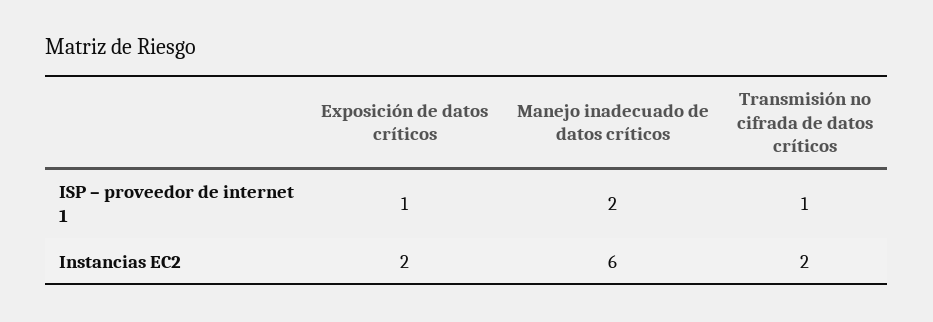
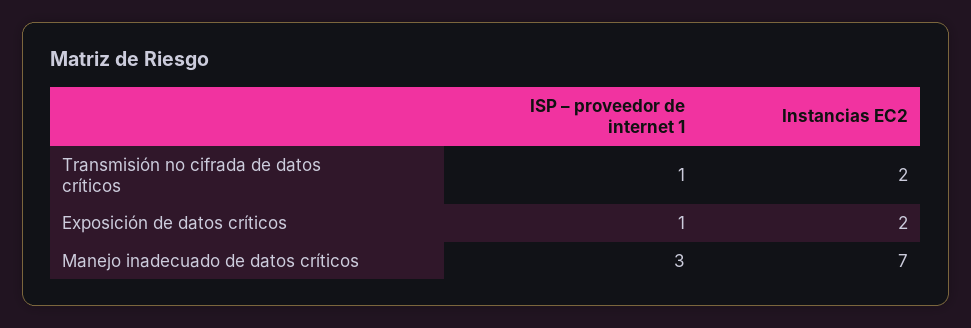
  {
    "Exposición de datos críticos": {
      "ISP – proveedor de internet 1": 1,
      "Instancias EC2": 2
    },
    "Manejo inadecuado de datos críticos": {
-     "ISP – proveedor de internet 1": 2,
+     "ISP – proveedor de internet 1": 3,
-     "Instancias EC2": 6
+     "Instancias EC2": 7
    },
    "Transmisión no cifrada de datos críticos": {
      "ISP – proveedor de internet 1": 1,
      "Instancias EC2": 2
    }
  }

